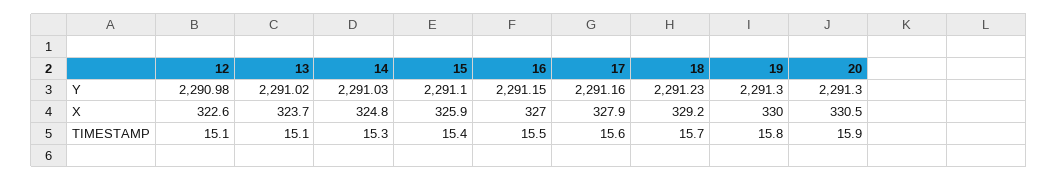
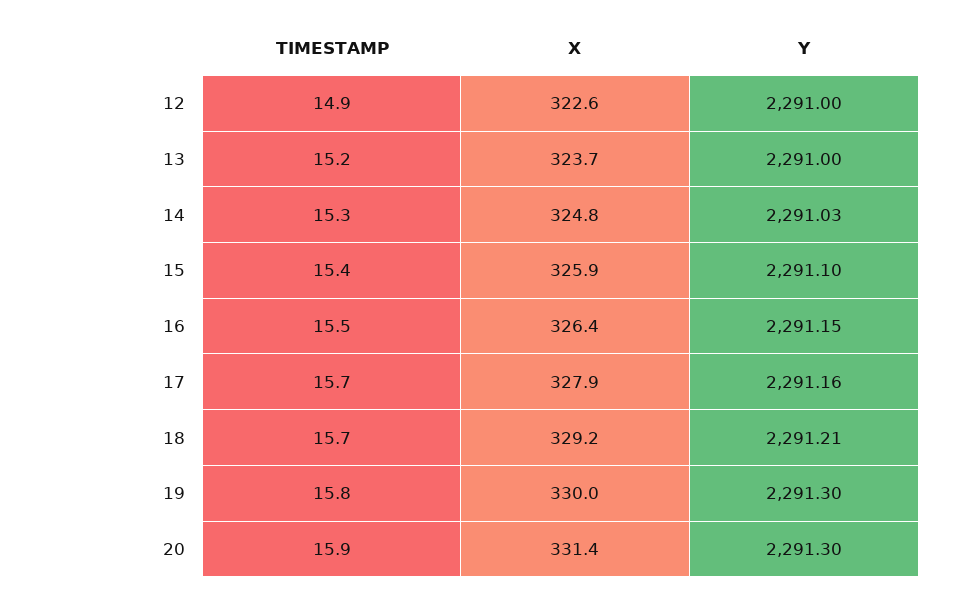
  {
    "12": {
-     "Y": 2290.98,
+     "Y": 2291,
      "X": 322.6,
-     "TIMESTAMP": 15.1
+     "TIMESTAMP": 14.9
    },
    "13": {
-     "Y": 2291.02,
+     "Y": 2291,
      "X": 323.7,
-     "TIMESTAMP": 15.1
+     "TIMESTAMP": 15.2
    },
    "14": {
      "Y": 2291.03,
      "X": 324.8,
      "TIMESTAMP": 15.3
    },
    "15": {
      "Y": 2291.1,
      "X": 325.9,
      "TIMESTAMP": 15.4
    },
    "16": {
      "Y": 2291.15,
-     "X": 327,
+     "X": 326.4,
      "TIMESTAMP": 15.5
    },
    "17": {
      "Y": 2291.16,
      "X": 327.9,
-     "TIMESTAMP": 15.6
+     "TIMESTAMP": 15.7
    },
    "18": {
-     "Y": 2291.23,
+     "Y": 2291.21,
      "X": 329.2,
      "TIMESTAMP": 15.7
    },
    "19": {
      "Y": 2291.3,
      "X": 330,
      "TIMESTAMP": 15.8
    },
    "20": {
      "Y": 2291.3,
-     "X": 330.5,
+     "X": 331.4,
      "TIMESTAMP": 15.9
    }
  }

